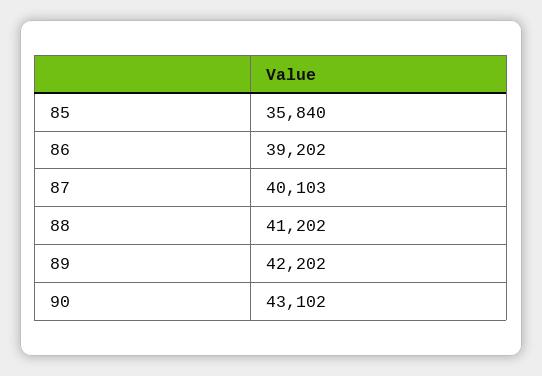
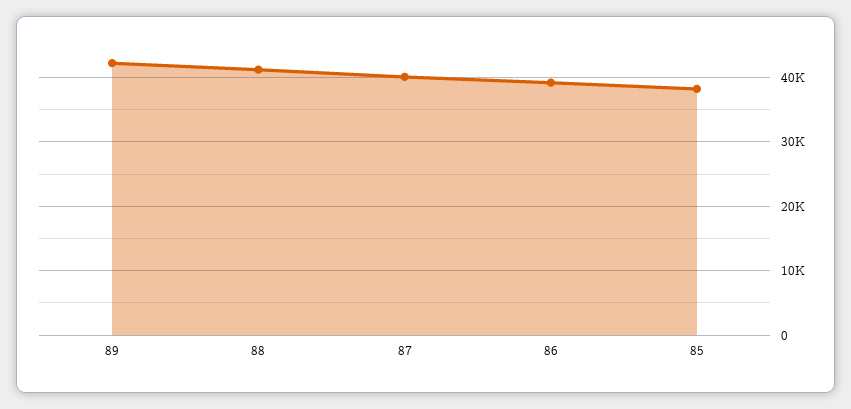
  {
-   "85": 35840,
+   "85": 38000,
    "86": 39202,
    "87": 40103,
    "88": 41202,
-   "89": 42202,
+   "89": 42202
-   "90": 43102
  }

